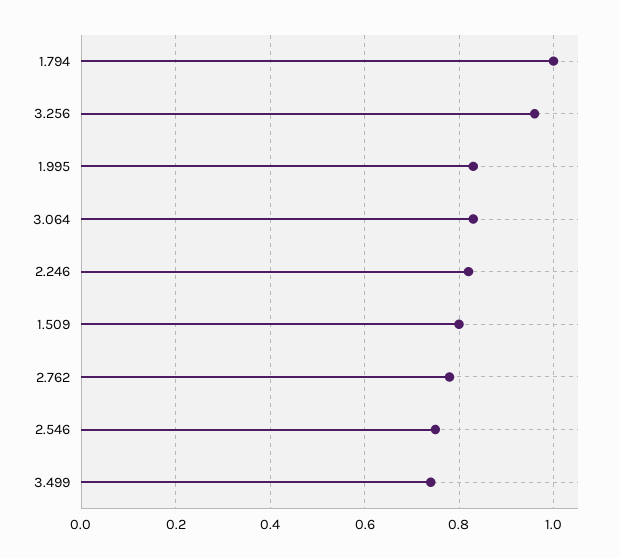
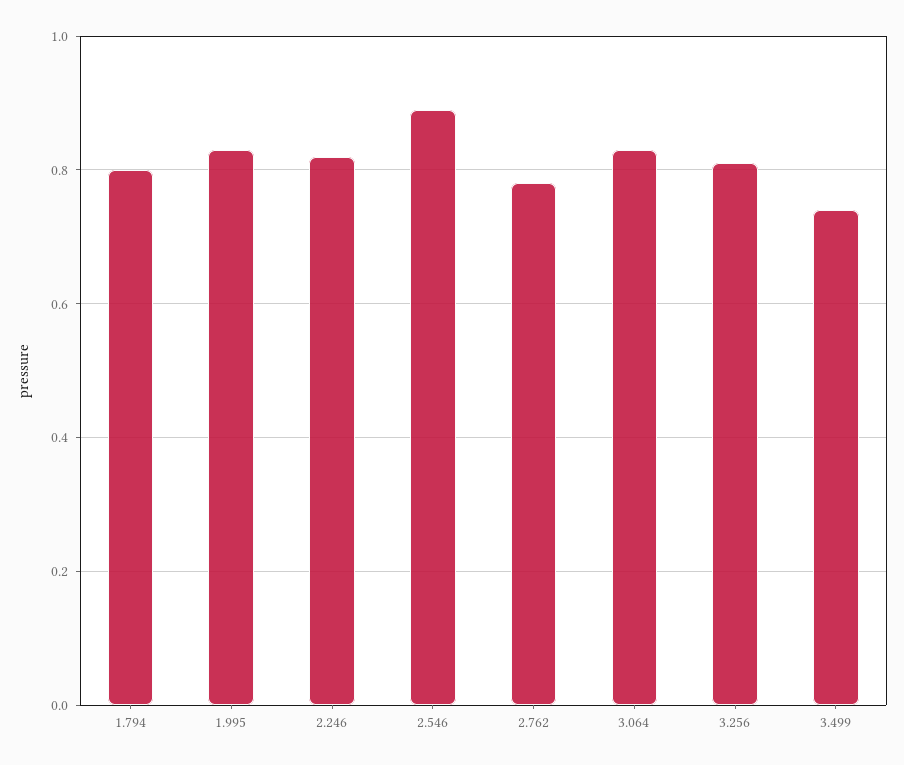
  {
-   "1.794": 1,
+   "1.794": 0.8,
-   "3.256": 0.95,
+   "3.256": 0.8,
    "1.995": 0.85,
    "3.064": 0.85,
    "2.246": 0.8,
-   "1.509": 0.8,
    "2.762": 0.8,
-   "2.546": 0.75,
+   "2.546": 0.9,
    "3.499": 0.75
  }

